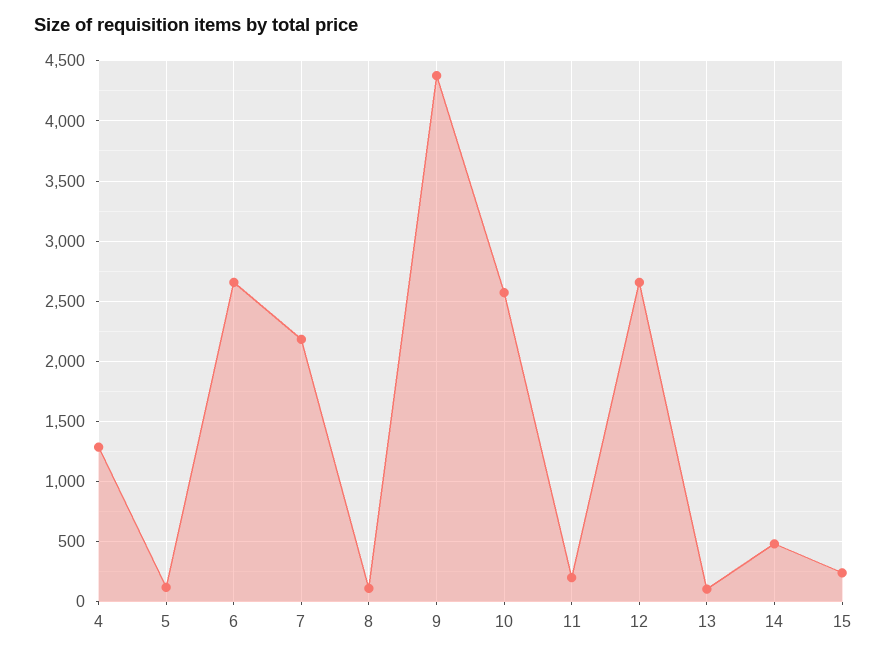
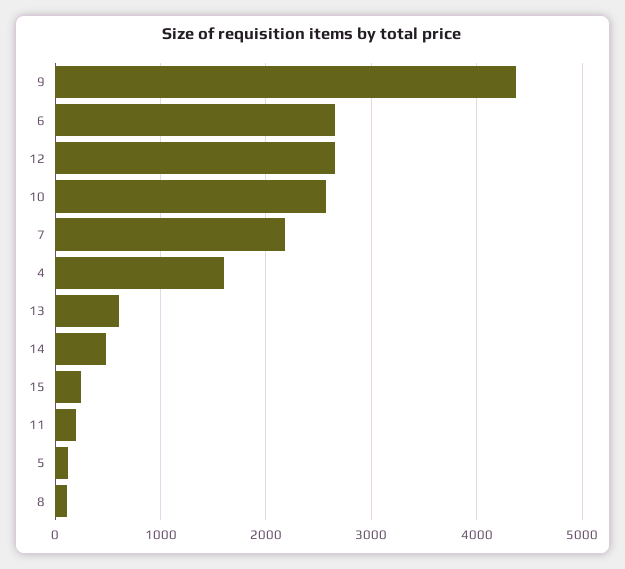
  {
-   "4": 1300,
+   "4": 1600,
    "5": 100,
    "6": 2650,
    "7": 2200,
    "8": 100,
    "9": 4400,
    "10": 2550,
    "11": 200,
    "12": 2650,
-   "13": 100,
+   "13": 600,
    "14": 500,
    "15": 250
  }

